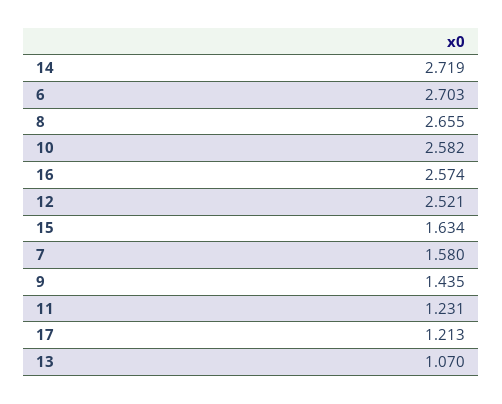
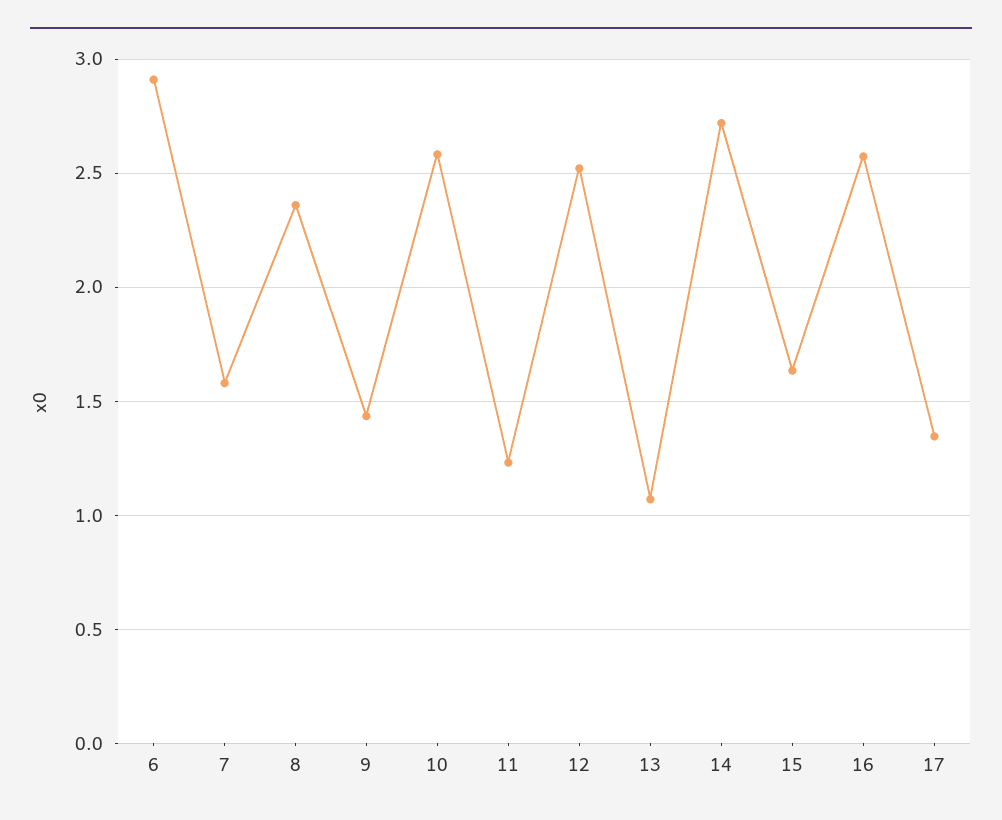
  {
    "14": 2.719,
-   "6": 2.703,
+   "6": 2.9,
-   "8": 2.655,
+   "8": 2.35,
    "10": 2.582,
    "16": 2.574,
    "12": 2.521,
    "15": 1.634,
    "7": 1.58,
    "9": 1.435,
    "11": 1.231,
-   "17": 1.213,
+   "17": 1.35,
    "13": 1.07
  }

